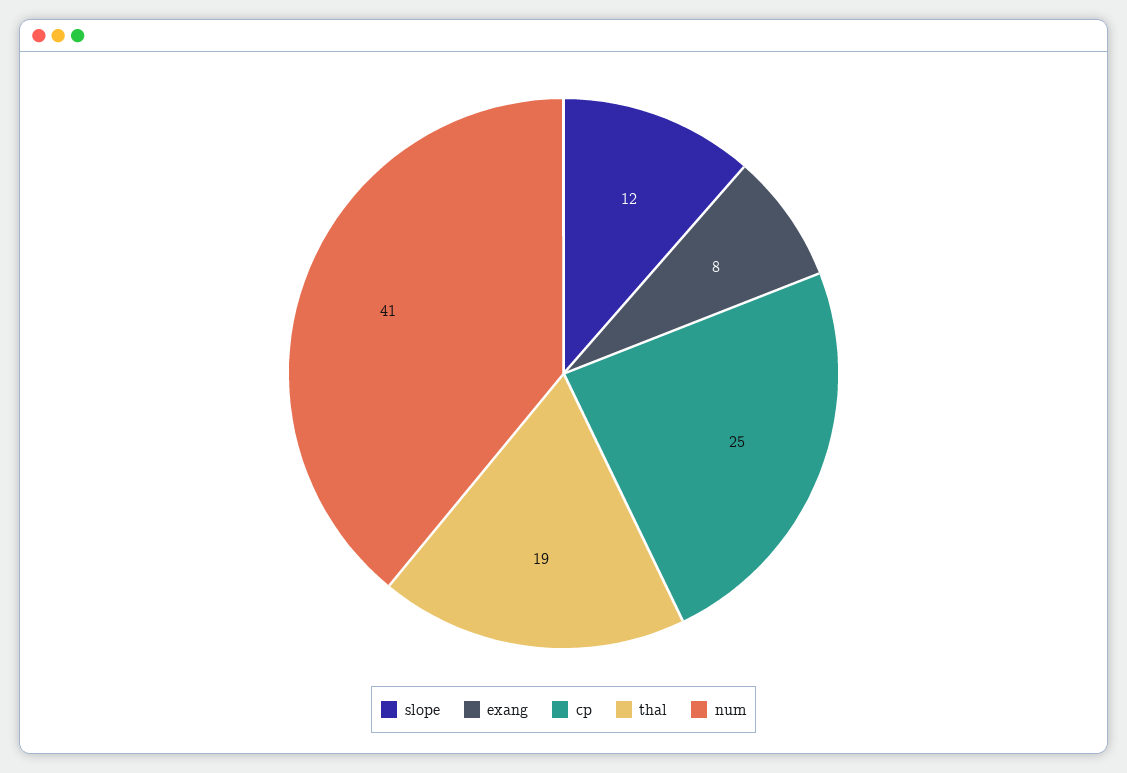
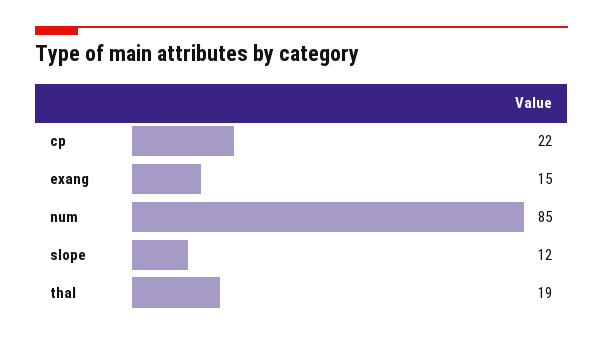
  {
    "slope": 12,
-   "exang": 8,
+   "exang": 15,
-   "cp": 25,
+   "cp": 22,
    "thal": 19,
-   "num": 41
+   "num": 85
  }

